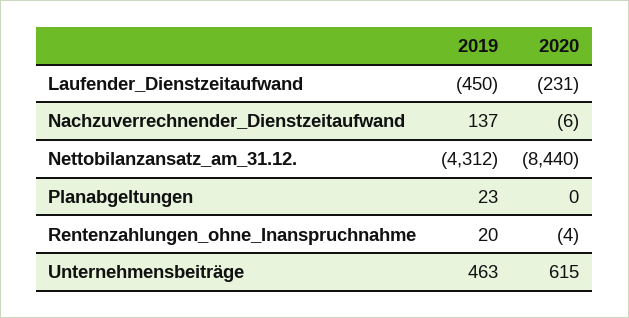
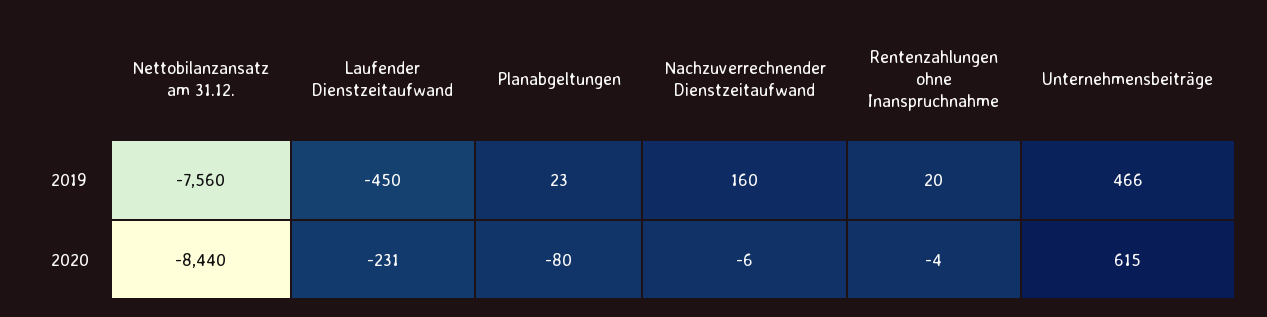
  {
    "2019": {
      "Laufender_Dienstzeitaufwand": -450,
-     "Nachzuverrechnender_Dienstzeitaufwand": 137,
+     "Nachzuverrechnender_Dienstzeitaufwand": 160,
-     "Nettobilanzansatz_am_31.12.": -4312,
+     "Nettobilanzansatz_am_31.12.": -7560,
      "Planabgeltungen": 23,
      "Rentenzahlungen_ohne_Inanspruchnahme": 20,
-     "Unternehmensbeiträge": 463
+     "Unternehmensbeiträge": 466
    },
    "2020": {
      "Laufender_Dienstzeitaufwand": -231,
      "Nachzuverrechnender_Dienstzeitaufwand": -6,
      "Nettobilanzansatz_am_31.12.": -8440,
-     "Planabgeltungen": 0,
+     "Planabgeltungen": -80,
      "Rentenzahlungen_ohne_Inanspruchnahme": -4,
      "Unternehmensbeiträge": 615
    }
  }

